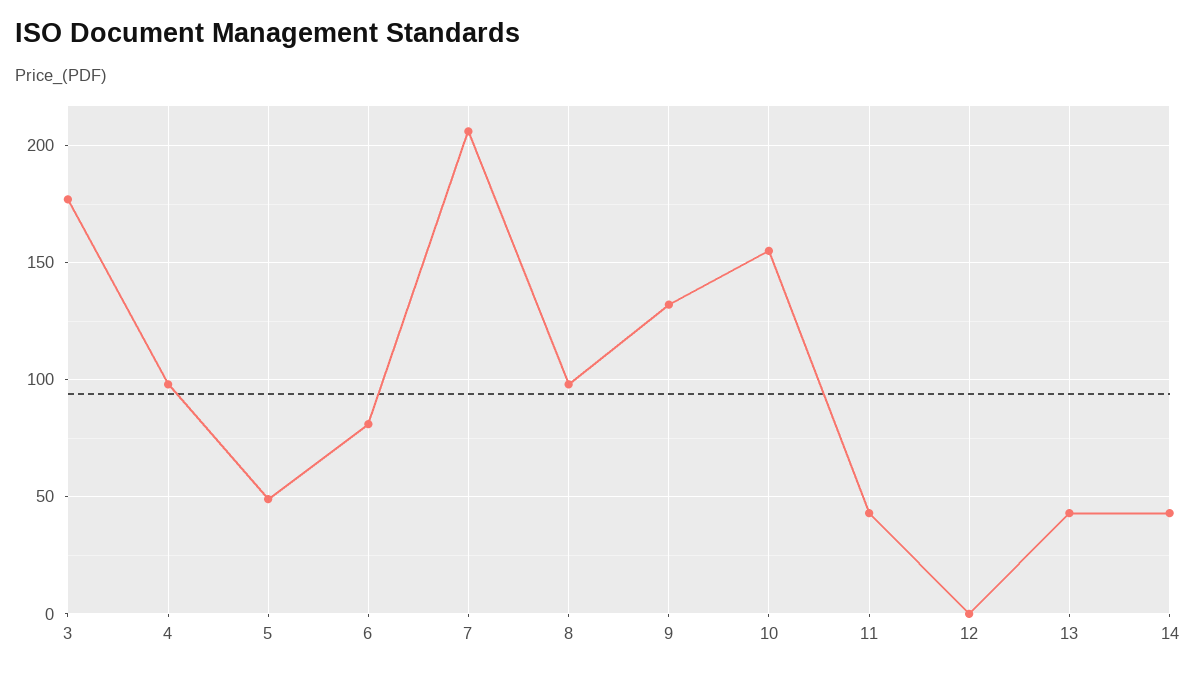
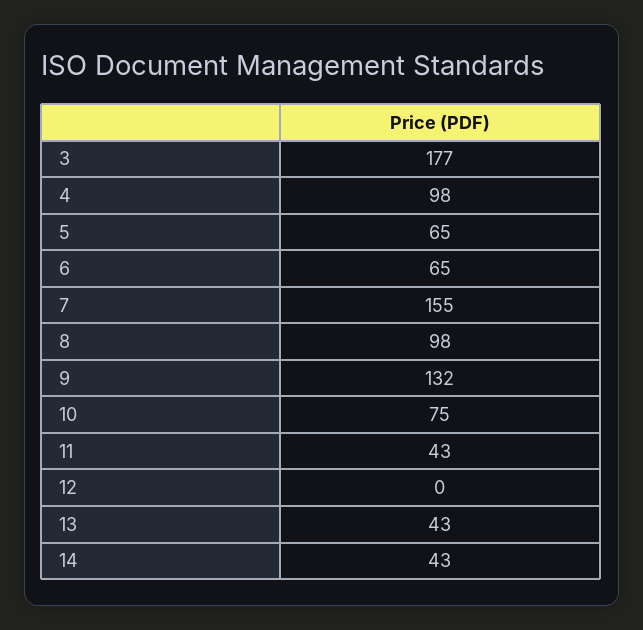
  {
    "3": 177,
    "4": 98,
-   "5": 50,
+   "5": 65,
-   "6": 80,
+   "6": 65,
-   "7": 205,
+   "7": 155,
    "8": 98,
    "9": 132,
-   "10": 155,
+   "10": 75,
    "11": 43,
    "12": 0,
    "13": 43,
    "14": 43
  }

